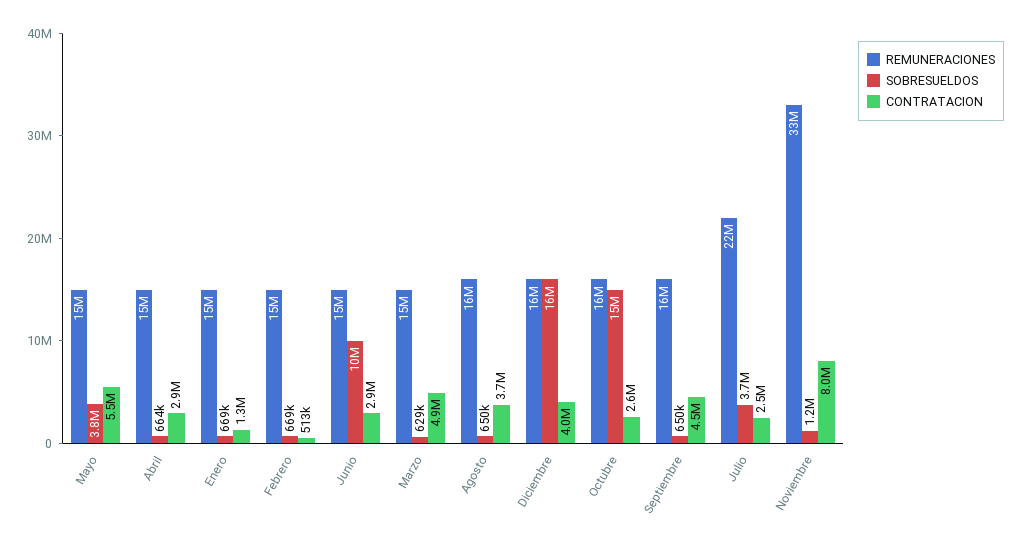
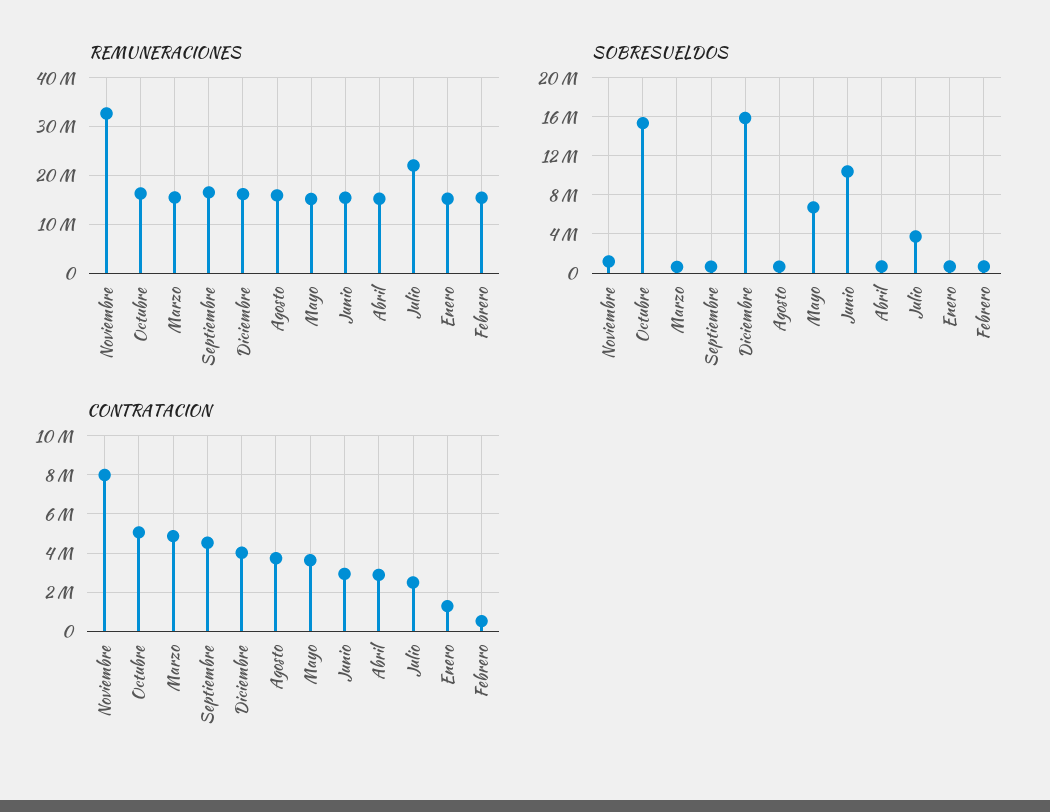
  {
    "REMUNERACIONES": {
      "Mayo": 15000000,
      "Abril": 15000000,
      "Enero": 15000000,
      "Febrero": 15000000,
      "Junio": 15000000,
      "Marzo": 15000000,
      "Agosto": 16000000,
      "Diciembre": 16000000,
      "Octubre": 16000000,
      "Septiembre": 16000000,
      "Julio": 22000000,
      "Noviembre": 33000000
    },
    "SOBRESUELDOS": {
-     "Mayo": 3800000,
+     "Mayo": 7000000,
      "Abril": 664000,
      "Enero": 669000,
      "Febrero": 669000,
      "Junio": 10000000,
      "Marzo": 629000,
      "Agosto": 650000,
      "Diciembre": 16000000,
      "Octubre": 15000000,
      "Septiembre": 650000,
      "Julio": 3700000,
      "Noviembre": 1200000
    },
    "CONTRATACION": {
-     "Mayo": 5500000,
+     "Mayo": 3500000,
      "Abril": 2900000,
      "Enero": 1300000,
      "Febrero": 513000,
      "Junio": 2900000,
      "Marzo": 4900000,
      "Agosto": 3700000,
      "Diciembre": 4000000,
-     "Octubre": 2600000,
+     "Octubre": 5000000,
      "Septiembre": 4500000,
      "Julio": 2500000,
      "Noviembre": 8000000
    }
  }

